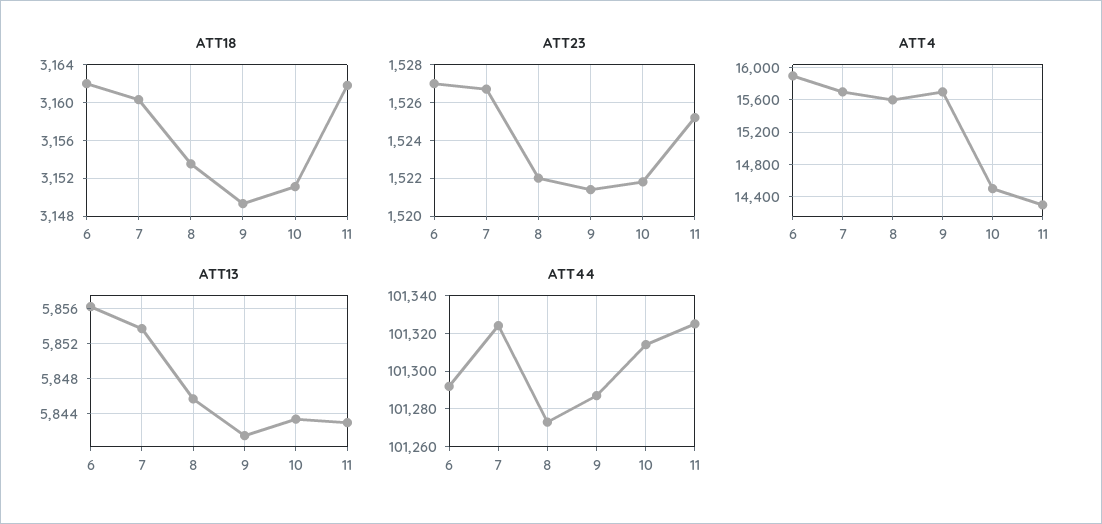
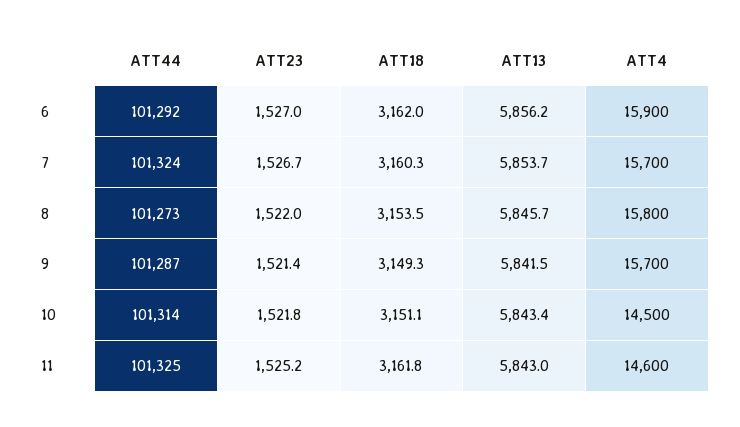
  {
    "ATT18": {
      "6": 3162,
      "7": 3160.3,
      "8": 3153.5,
      "9": 3149.3,
      "10": 3151.1,
      "11": 3161.8
    },
    "ATT23": {
      "6": 1527,
      "7": 1526.7,
      "8": 1522,
      "9": 1521.4,
      "10": 1521.8,
      "11": 1525.2
    },
    "ATT4": {
      "6": 15900,
      "7": 15700,
-     "8": 15600,
+     "8": 15800,
      "9": 15700,
      "10": 14500,
-     "11": 14300
+     "11": 14600
    },
    "ATT13": {
      "6": 5856.2,
      "7": 5853.7,
      "8": 5845.7,
      "9": 5841.5,
      "10": 5843.4,
      "11": 5843
    },
    "ATT44": {
      "6": 101292,
      "7": 101324,
      "8": 101273,
      "9": 101287,
      "10": 101314,
      "11": 101325
    }
  }

